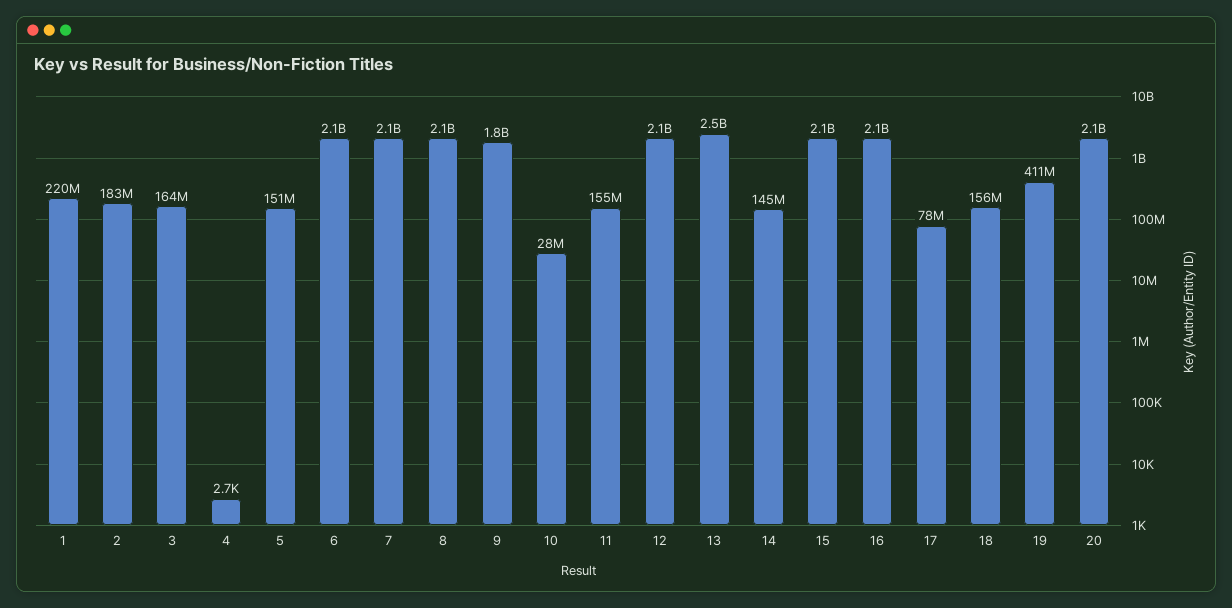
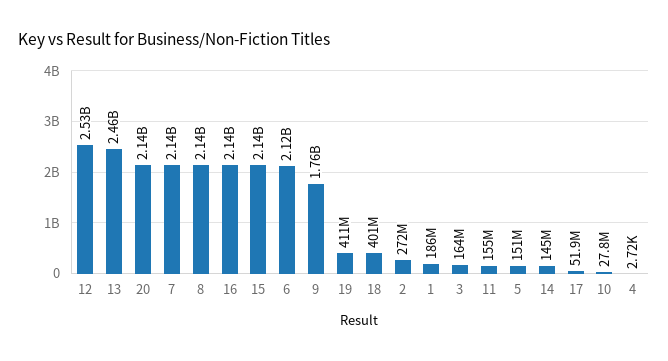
  {
-   "1": 220000000,
+   "1": 186000000,
-   "2": 183000000,
+   "2": 272000000,
    "3": 164000000,
    "4": 2720,
    "5": 151000000,
    "6": 2120000000,
    "7": 2140000000,
    "8": 2140000000,
    "9": 1760000000,
    "10": 27800000,
    "11": 155000000,
-   "12": 2100000000,
+   "12": 2530000000,
    "13": 2460000000,
    "14": 145000000,
    "15": 2140000000,
    "16": 2140000000,
-   "17": 78000000,
+   "17": 51900000,
-   "18": 156000000,
+   "18": 401000000,
    "19": 411000000,
    "20": 2140000000
  }

